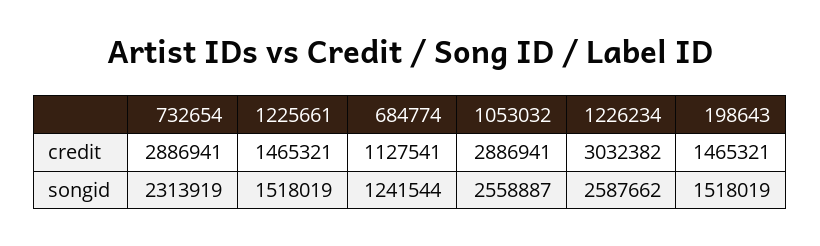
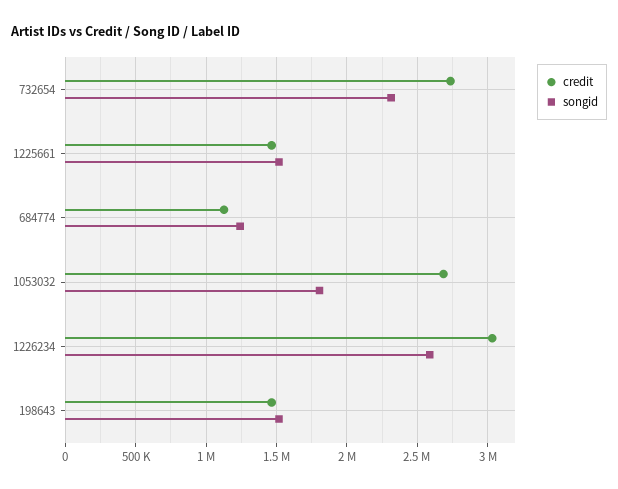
  {
    "credit": {
-     "732654": 2886941,
+     "732654": 2750000,
      "1225661": 1465321,
      "684774": 1127541,
-     "1053032": 2886941,
+     "1053032": 2700000,
      "1226234": 3032382,
      "198643": 1465321
    },
    "songid": {
      "732654": 2313919,
      "1225661": 1518019,
      "684774": 1241544,
-     "1053032": 2558887,
+     "1053032": 1800000,
      "1226234": 2587662,
      "198643": 1518019
    }
  }

